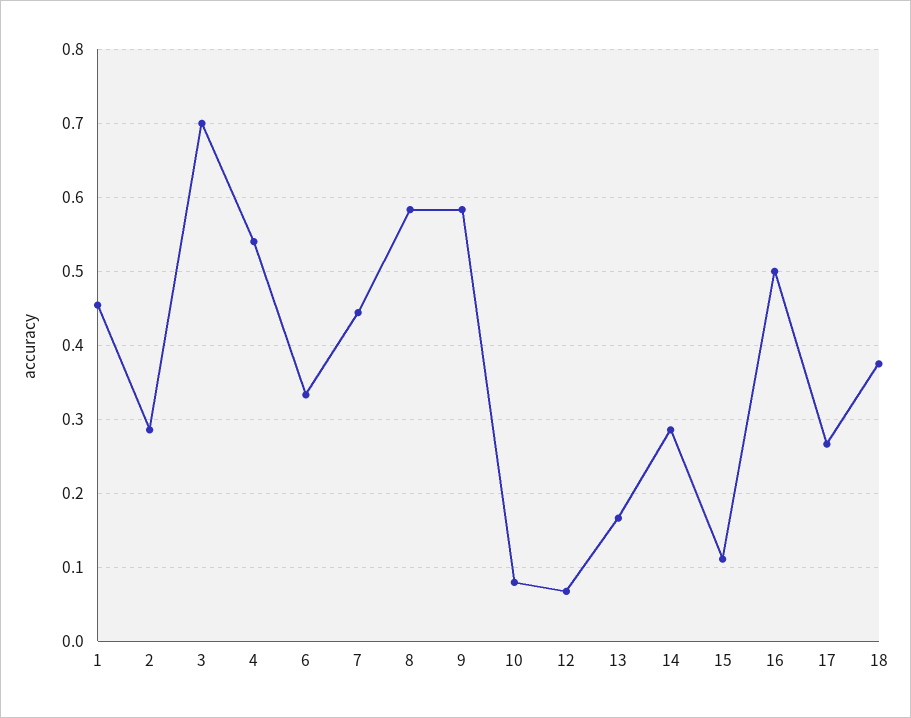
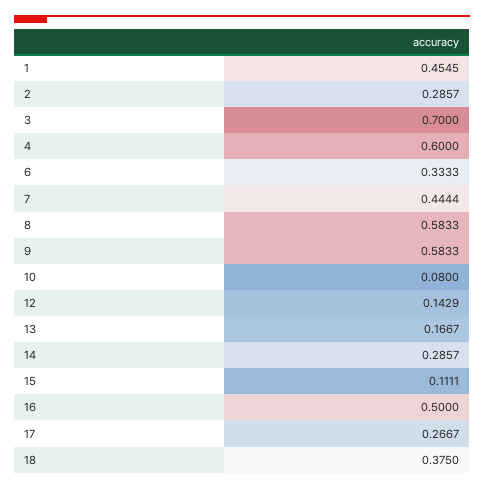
  {
    "1": 0.4545,
    "2": 0.2857,
    "3": 0.7,
-   "4": 0.54,
+   "4": 0.6,
    "6": 0.3333,
    "7": 0.4444,
    "8": 0.5833,
    "9": 0.5833,
    "10": 0.08,
-   "12": 0.07,
+   "12": 0.1429,
    "13": 0.1667,
    "14": 0.2857,
    "15": 0.1111,
    "16": 0.5,
    "17": 0.2667,
    "18": 0.375
  }

